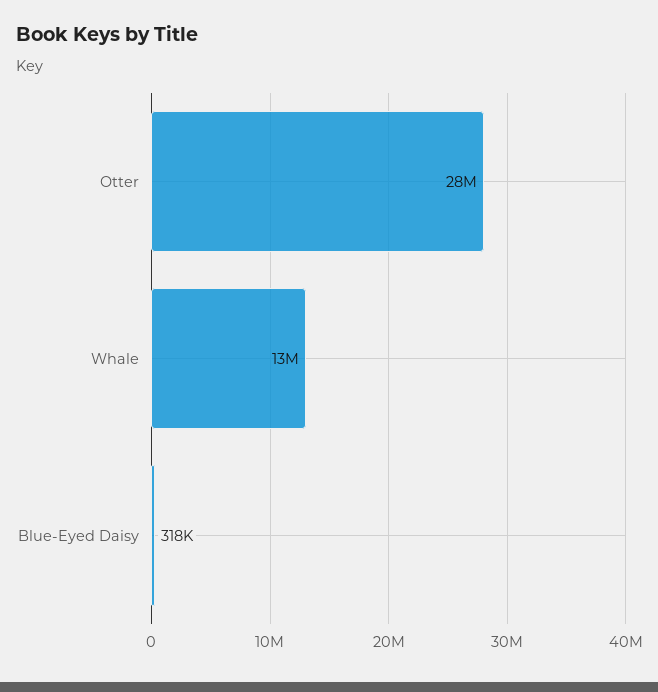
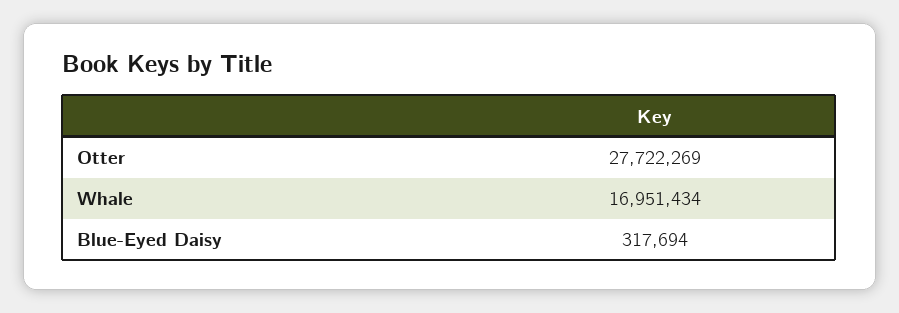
  {
    "Otter": 27722269,
-   "Whale": 13000000,
+   "Whale": 16951434,
    "Blue-Eyed Daisy": 317694
  }

